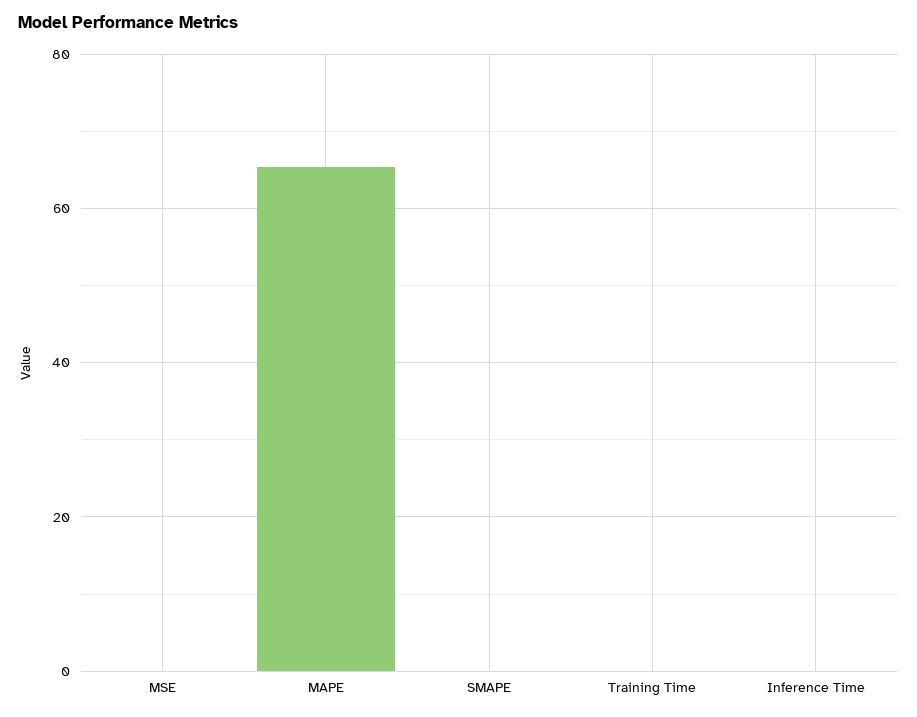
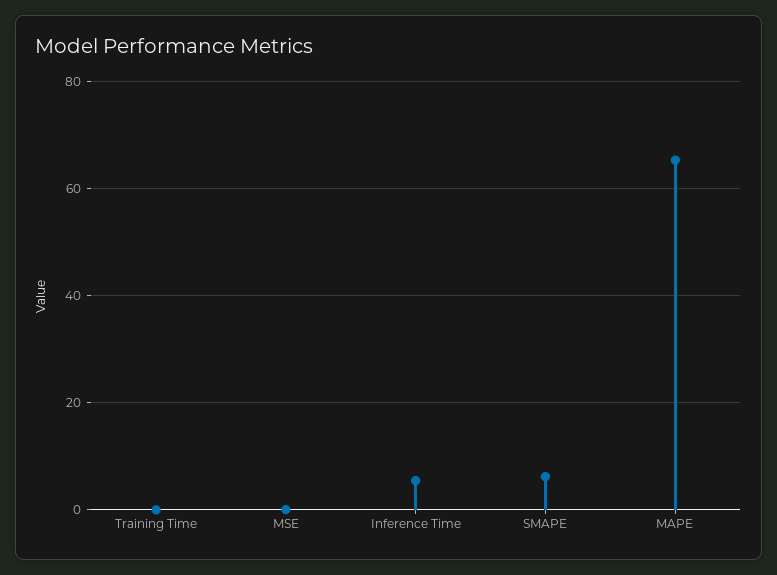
  {
    "MSE": 0,
    "MAPE": 66,
-   "SMAPE": 0,
+   "SMAPE": 6,
    "Training Time": 0,
-   "Inference Time": 0
+   "Inference Time": 6
  }

